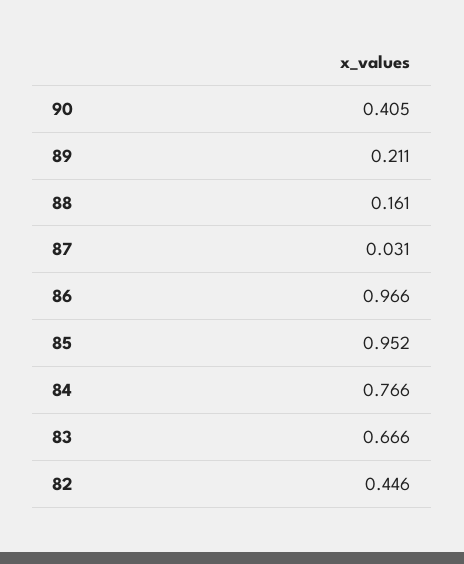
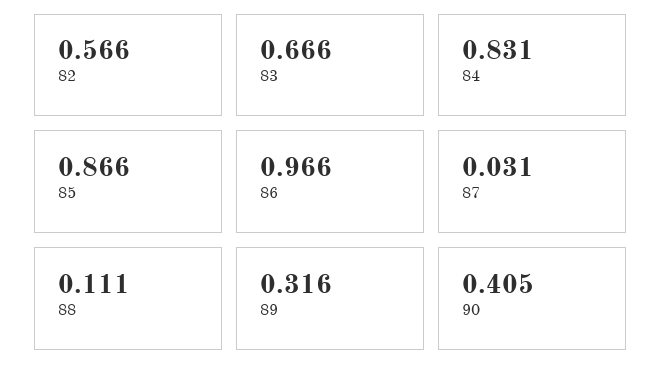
  {
    "90": 0.405,
-   "89": 0.211,
+   "89": 0.316,
-   "88": 0.161,
+   "88": 0.111,
    "87": 0.031,
    "86": 0.966,
-   "85": 0.952,
+   "85": 0.866,
-   "84": 0.766,
+   "84": 0.831,
    "83": 0.666,
-   "82": 0.446
+   "82": 0.566
  }

